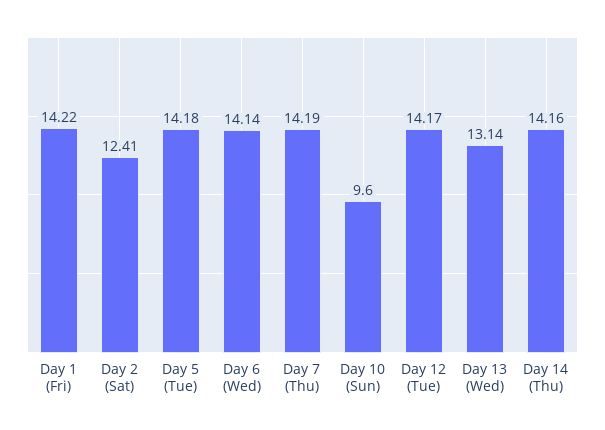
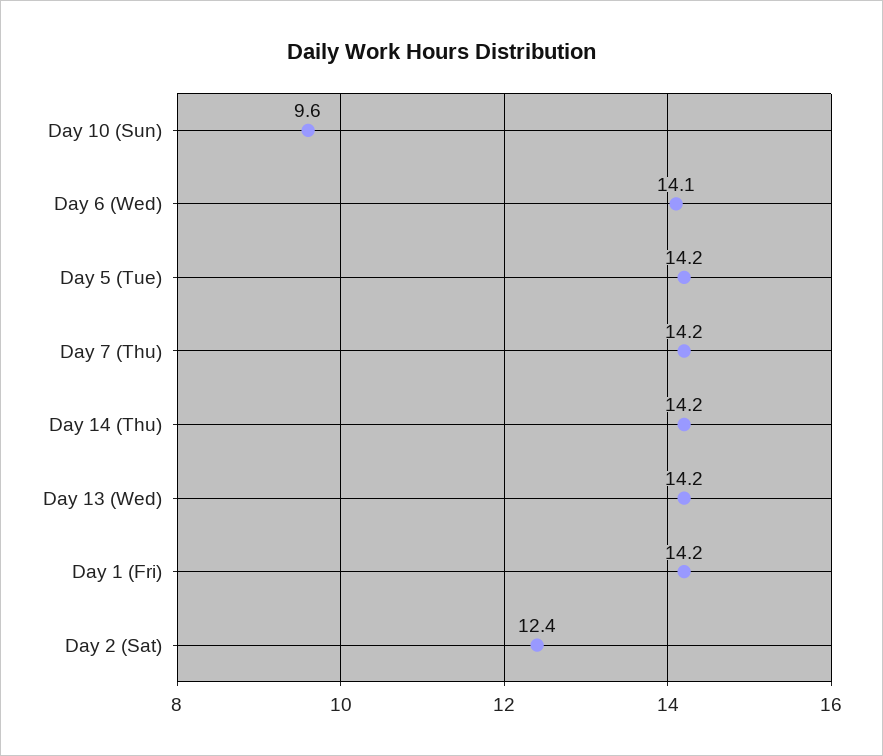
  {
    "Day 1 (Fri)": 14.22,
    "Day 2 (Sat)": 12.41,
    "Day 5 (Tue)": 14.18,
    "Day 6 (Wed)": 14.14,
    "Day 7 (Thu)": 14.19,
    "Day 10 (Sun)": 9.6,
-   "Day 12 (Tue)": 14.17,
-   "Day 13 (Wed)": 13.14,
+   "Day 13 (Wed)": 14.2,
    "Day 14 (Thu)": 14.16
  }

